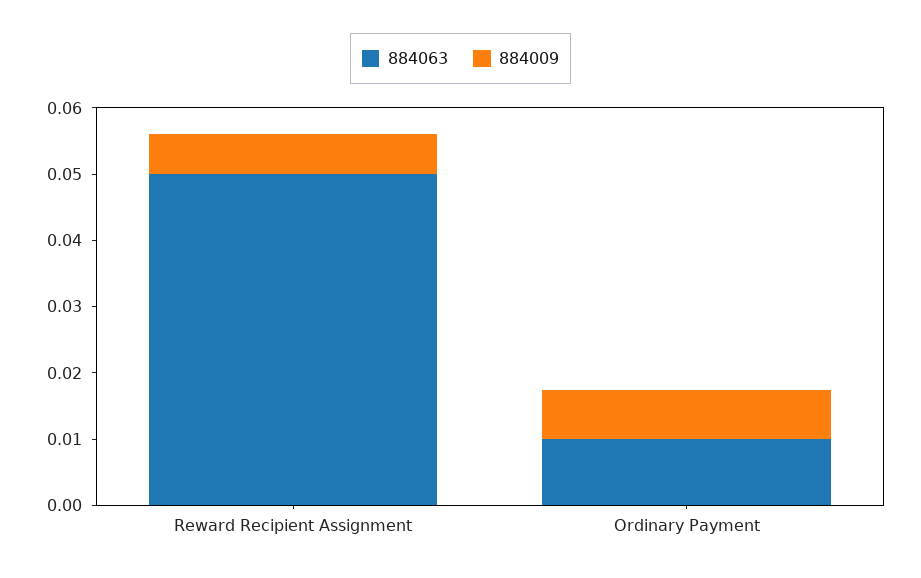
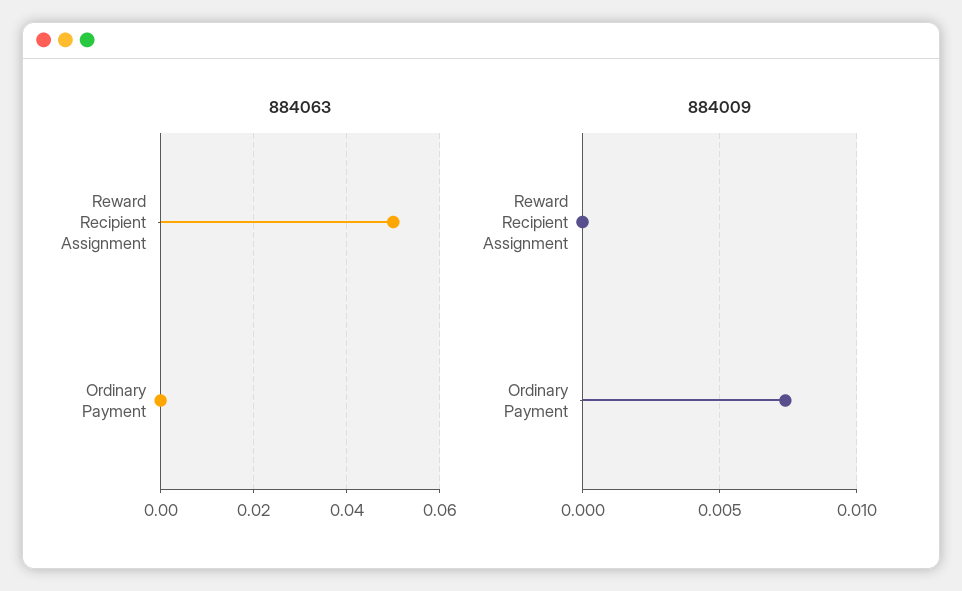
  {
    "884063": {
      "Reward Recipient Assignment": 0.05,
-     "Ordinary Payment": 0.01
+     "Ordinary Payment": 0
    },
    "884009": {
-     "Reward Recipient Assignment": 0.006,
+     "Reward Recipient Assignment": 0,
      "Ordinary Payment": 0.0075
    }
  }

